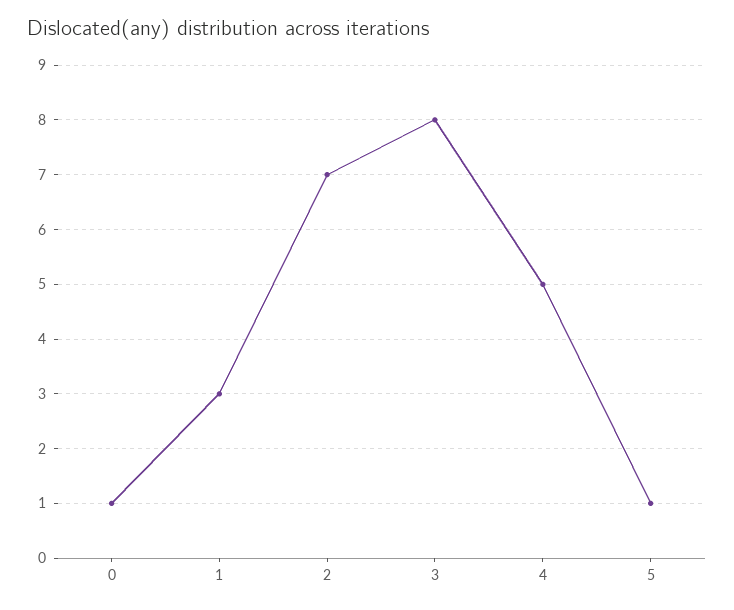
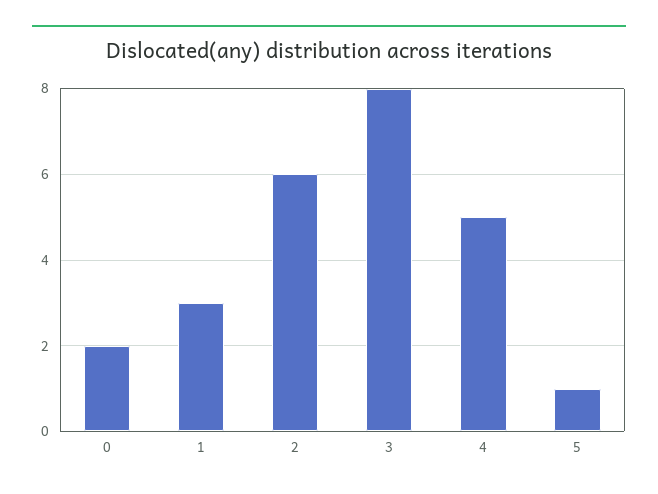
  {
-   "0": 1,
+   "0": 2,
    "1": 3,
-   "2": 7,
+   "2": 6,
    "3": 8,
    "4": 5,
    "5": 1
  }

